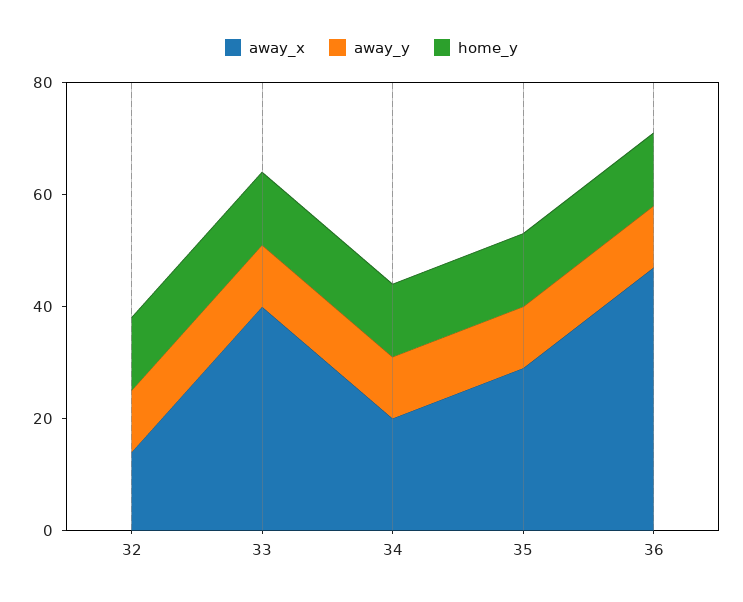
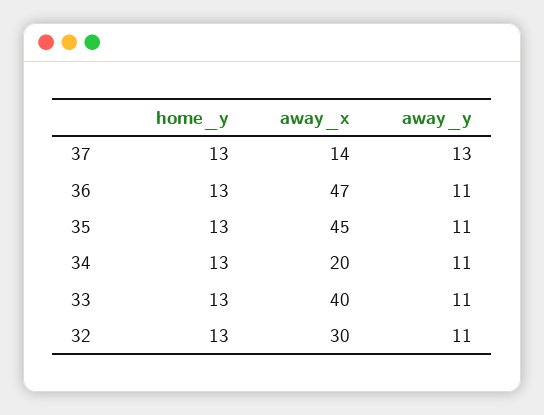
  {
    "away_x": {
-     "32": 15,
+     "32": 30,
      "33": 40,
      "34": 20,
-     "35": 30,
+     "35": 45,
-     "36": 47
+     "36": 47,
+     "37": 14
    },
    "away_y": {
      "32": 11,
      "33": 11,
      "34": 11,
      "35": 11,
-     "36": 11
+     "36": 11,
+     "37": 13
    },
    "home_y": {
      "32": 13,
      "33": 13,
      "34": 13,
      "35": 13,
-     "36": 13
+     "36": 13,
+     "37": 13
    }
  }

